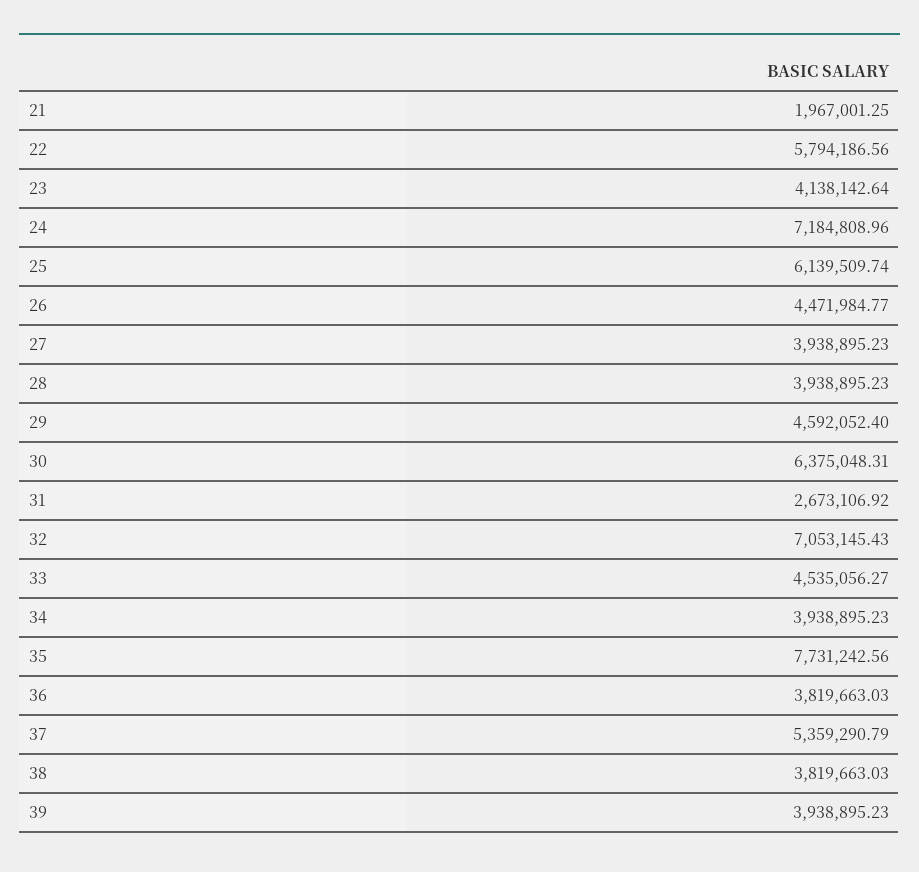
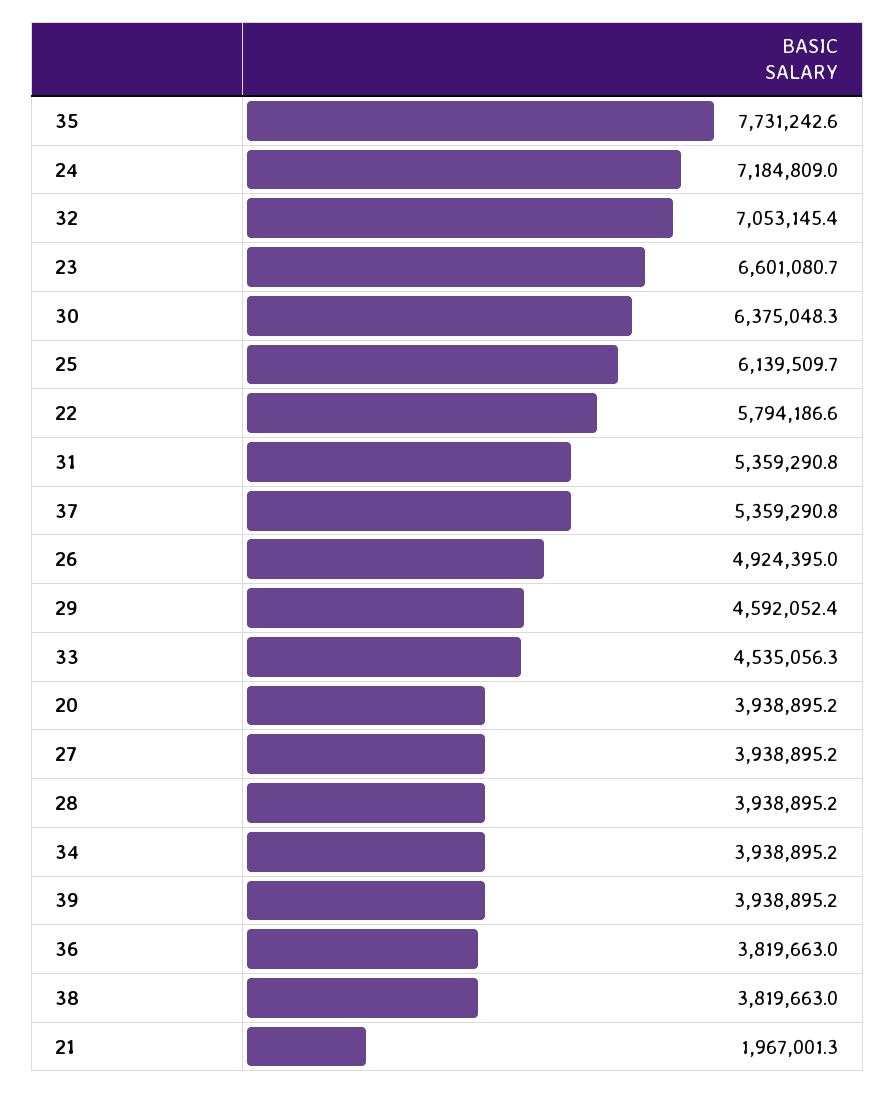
  {
    "21": 1967001.25,
    "22": 5794186.56,
-   "23": 4138142.64,
+   "23": 6601080.7,
    "24": 7184808.96,
    "25": 6139509.74,
-   "26": 4471984.77,
+   "26": 4924395,
    "27": 3938895.23,
    "28": 3938895.23,
    "29": 4592052.4,
    "30": 6375048.31,
-   "31": 2673106.92,
+   "31": 5359290.8,
    "32": 7053145.43,
    "33": 4535056.27,
    "34": 3938895.23,
    "35": 7731242.56,
    "36": 3819663.03,
    "37": 5359290.79,
    "38": 3819663.03,
-   "39": 3938895.23
+   "39": 3938895.23,
+   "20": 3938895.2
  }

